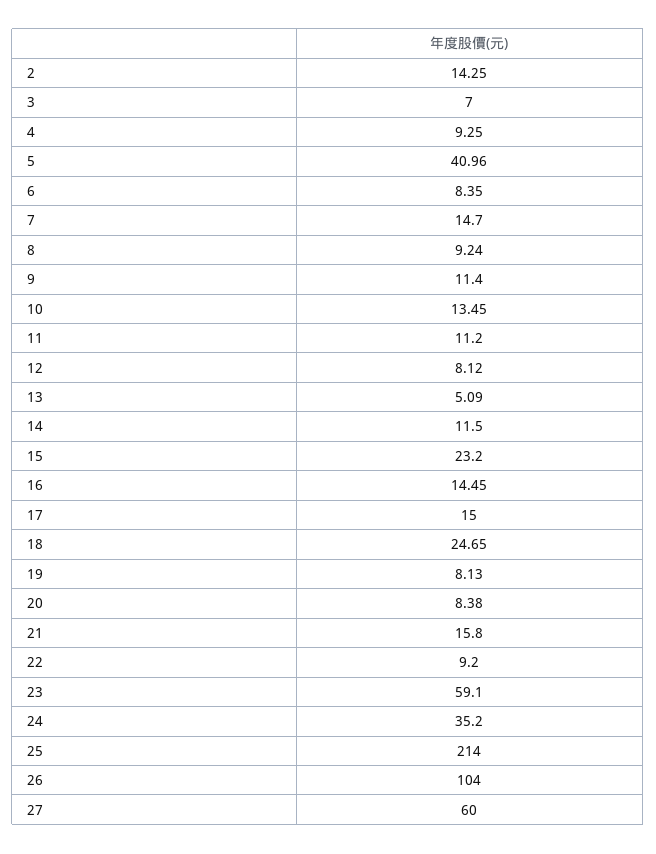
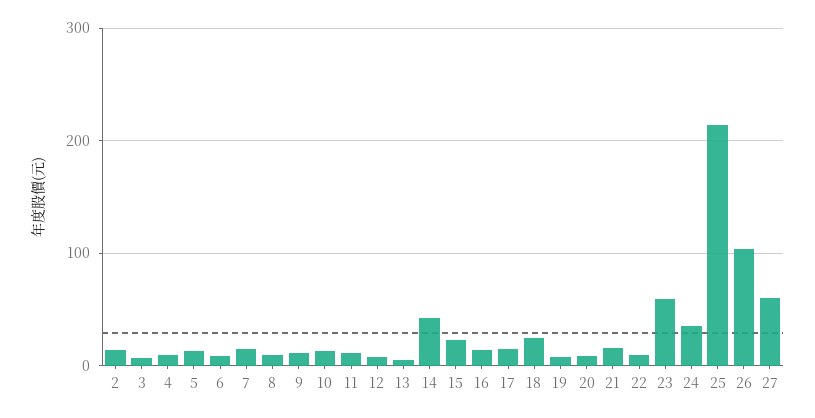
  {
    "2": 14.25,
    "3": 7,
    "4": 9.25,
-   "5": 40.96,
+   "5": 10,
    "6": 8.35,
    "7": 14.7,
    "8": 9.24,
    "9": 11.4,
    "10": 13.45,
    "11": 11.2,
    "12": 8.12,
    "13": 5.09,
-   "14": 11.5,
+   "14": 40,
    "15": 23.2,
    "16": 14.45,
    "17": 15,
    "18": 24.65,
    "19": 8.13,
    "20": 8.38,
    "21": 15.8,
    "22": 9.2,
    "23": 59.1,
    "24": 35.2,
    "25": 214,
    "26": 104,
    "27": 60
  }

